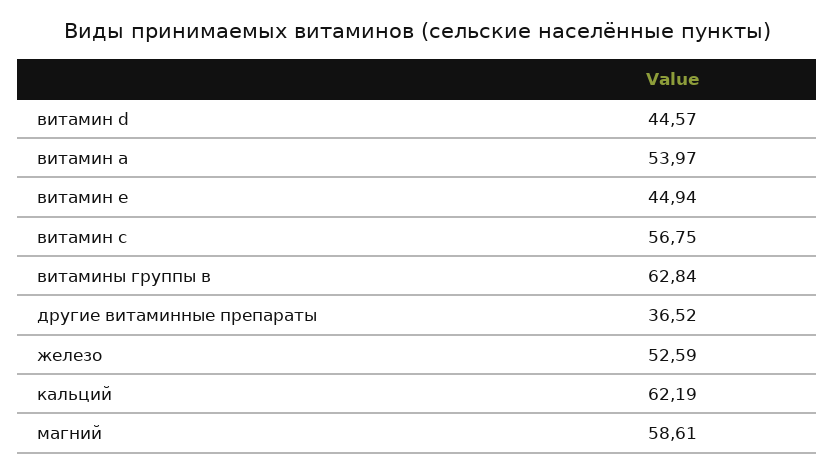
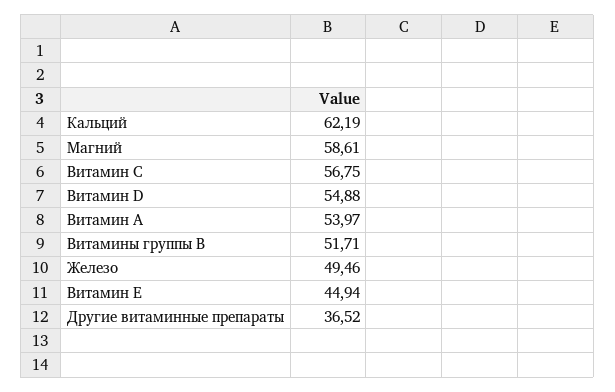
  {
-   "витамин d": 44.57,
+   "витамин d": 54.88,
    "витамин а": 53.97,
    "витамин е": 44.94,
    "витамин с": 56.75,
-   "витамины группы в": 62.84,
+   "витамины группы в": 51.71,
    "другие витаминные препараты": 36.52,
-   "железо": 52.59,
+   "железо": 49.46,
    "кальций": 62.19,
    "магний": 58.61
  }

